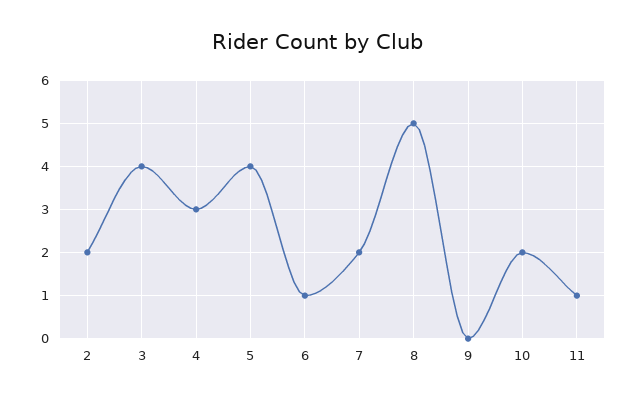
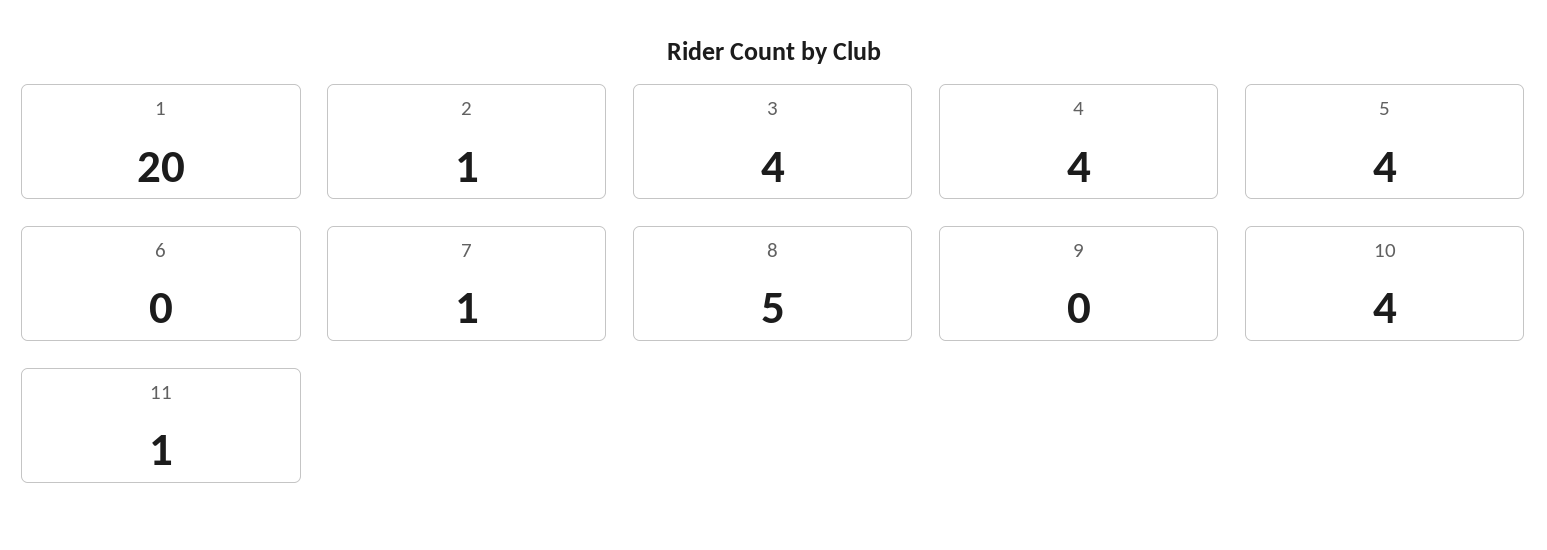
  {
-   "2": 2,
+   "2": 1,
    "3": 4,
-   "4": 3,
+   "4": 4,
    "5": 4,
-   "6": 1,
+   "6": 0,
-   "7": 2,
+   "7": 1,
    "8": 5,
    "9": 0,
-   "10": 2,
+   "10": 4,
-   "11": 1
+   "11": 1,
+   "1": 20
  }

